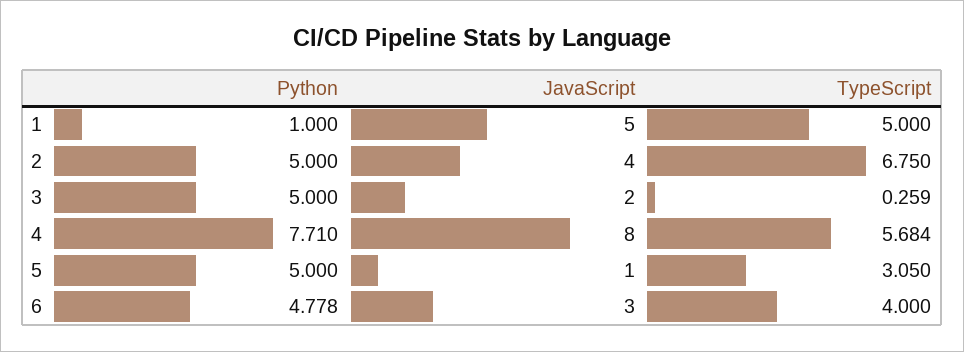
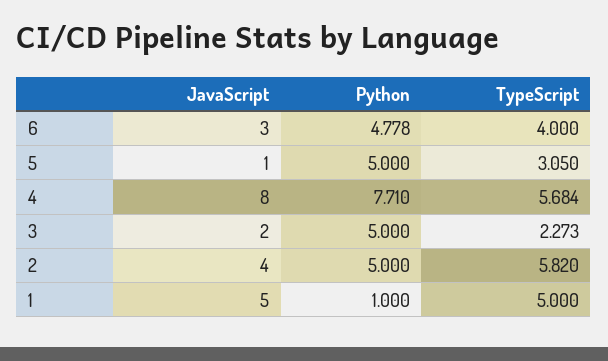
  {
    "Python": {
      "1": 1,
      "2": 5,
      "3": 5,
      "4": 7.71,
      "5": 5,
      "6": 4.778
    },
    "JavaScript": {
      "1": 5,
      "2": 4,
      "3": 2,
      "4": 8,
      "5": 1,
      "6": 3
    },
    "TypeScript": {
      "1": 5,
-     "2": 6.75,
+     "2": 5.82,
-     "3": 0.259,
+     "3": 2.273,
      "4": 5.684,
      "5": 3.05,
      "6": 4
    }
  }

